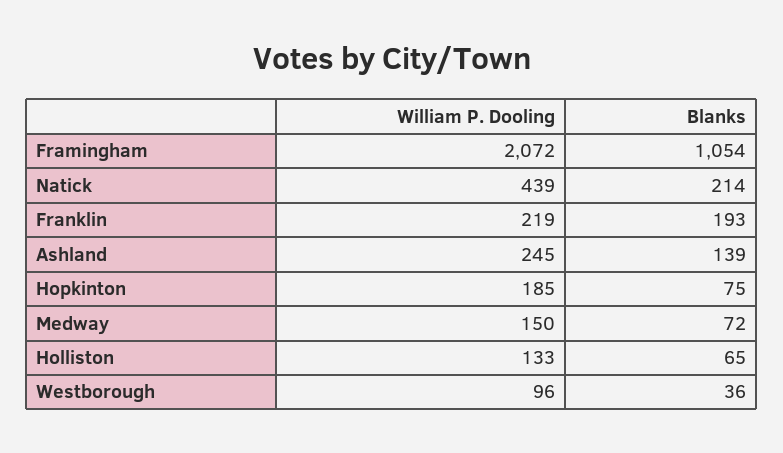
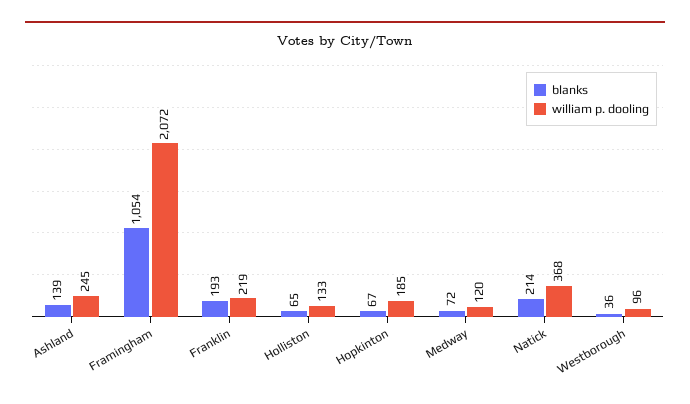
  {
    "William P. Dooling": {
      "Framingham": 2072,
-     "Natick": 439,
+     "Natick": 368,
      "Franklin": 219,
      "Ashland": 245,
      "Hopkinton": 185,
-     "Medway": 150,
+     "Medway": 120,
      "Holliston": 133,
      "Westborough": 96
    },
    "Blanks": {
      "Framingham": 1054,
      "Natick": 214,
      "Franklin": 193,
      "Ashland": 139,
-     "Hopkinton": 75,
+     "Hopkinton": 67,
      "Medway": 72,
      "Holliston": 65,
      "Westborough": 36
    }
  }

